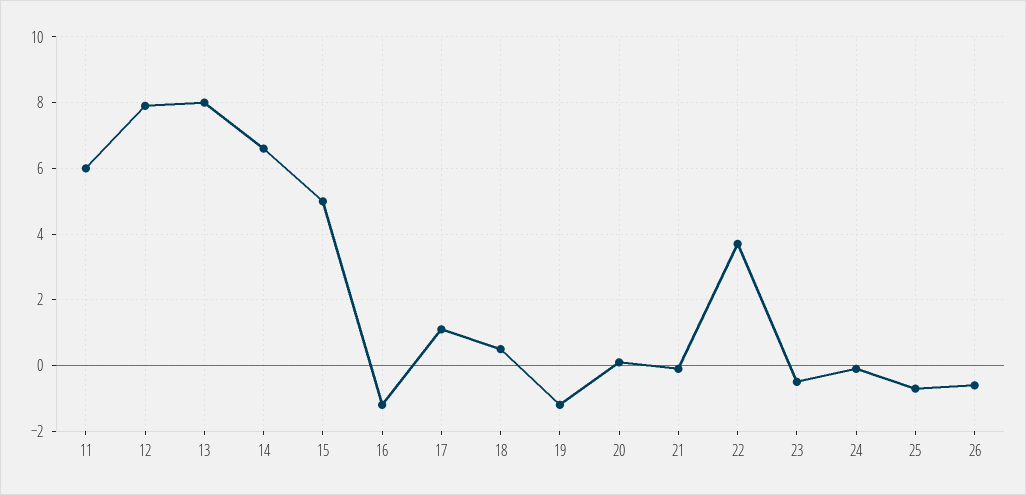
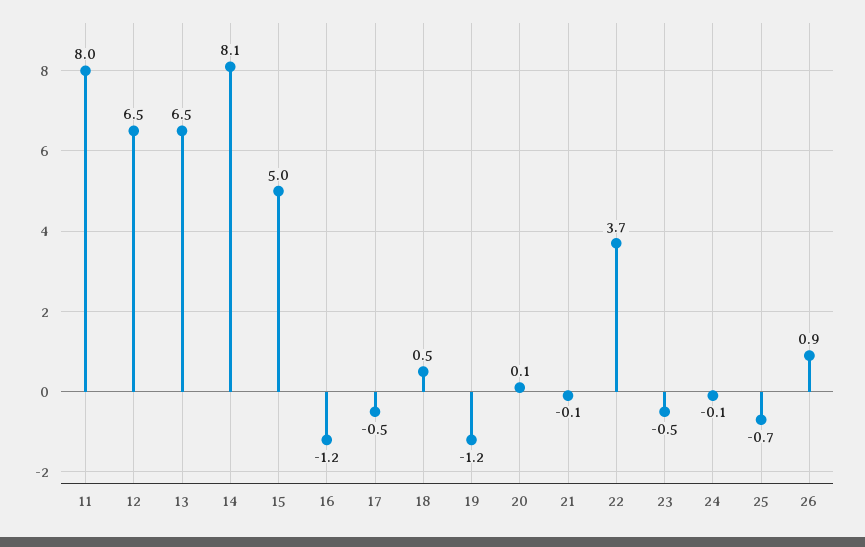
  {
-   "11": 6,
+   "11": 8,
-   "12": 8,
+   "12": 6.5,
-   "13": 8,
+   "13": 6.5,
-   "14": 6.5,
+   "14": 8.1,
    "15": 5,
    "16": -1.2,
-   "17": 1,
+   "17": -0.5,
    "18": 0.5,
    "19": -1.2,
    "20": 0.1,
    "21": -0.1,
    "22": 3.7,
    "23": -0.5,
    "24": -0.1,
    "25": -0.7,
-   "26": -0.5
+   "26": 0.9
  }

